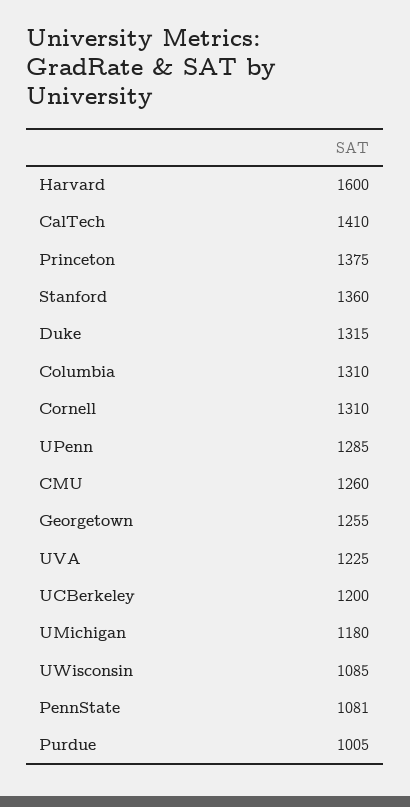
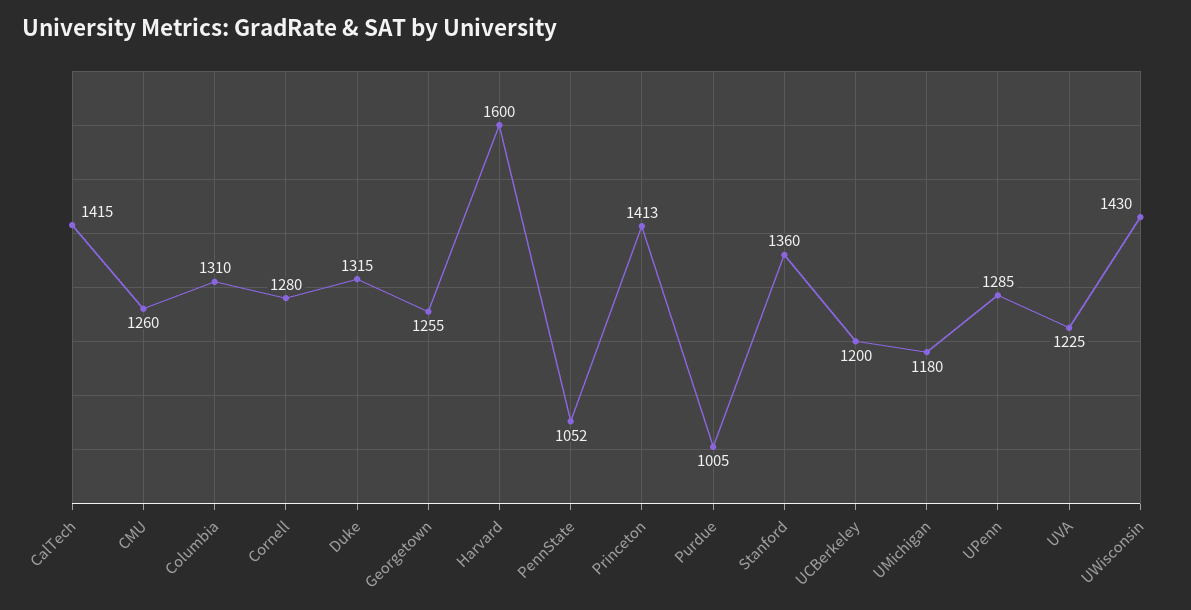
  {
    "Harvard": 1600,
-   "CalTech": 1410,
+   "CalTech": 1415,
-   "Princeton": 1375,
+   "Princeton": 1413,
    "Stanford": 1360,
    "Duke": 1315,
    "Columbia": 1310,
-   "Cornell": 1310,
+   "Cornell": 1280,
    "UPenn": 1285,
    "CMU": 1260,
    "Georgetown": 1255,
    "UVA": 1225,
    "UCBerkeley": 1200,
    "UMichigan": 1180,
-   "UWisconsin": 1085,
+   "UWisconsin": 1430,
-   "PennState": 1081,
+   "PennState": 1052,
    "Purdue": 1005
  }

